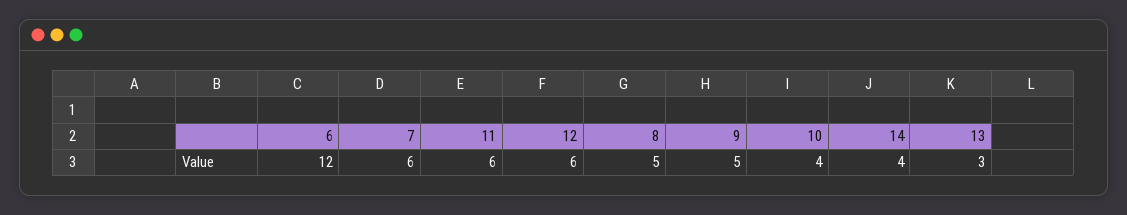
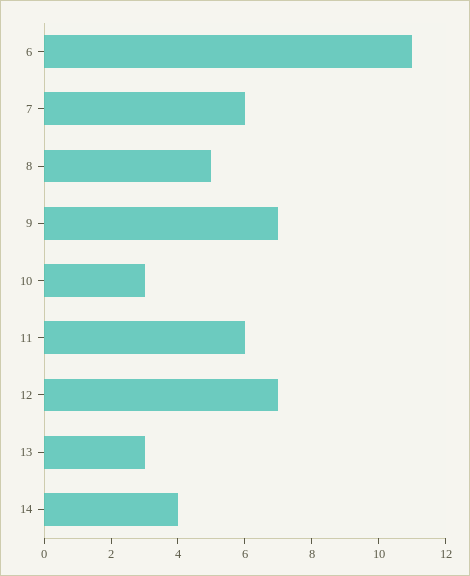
  {
-   "6": 12,
+   "6": 11,
    "7": 6,
    "11": 6,
-   "12": 6,
+   "12": 7,
    "8": 5,
-   "9": 5,
+   "9": 7,
-   "10": 4,
+   "10": 3,
    "14": 4,
    "13": 3
  }

